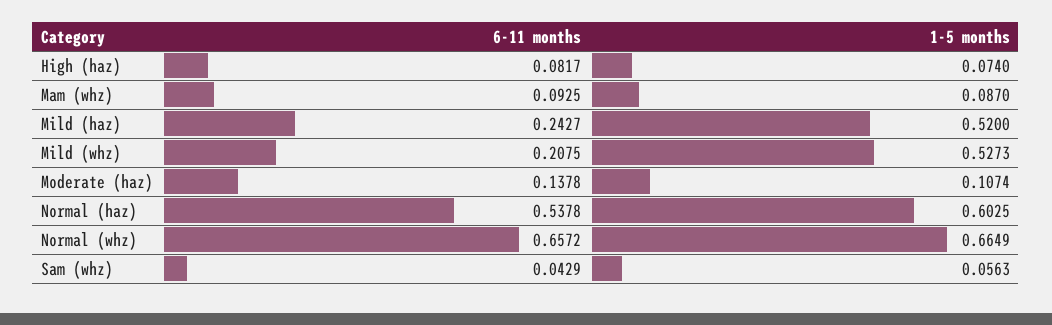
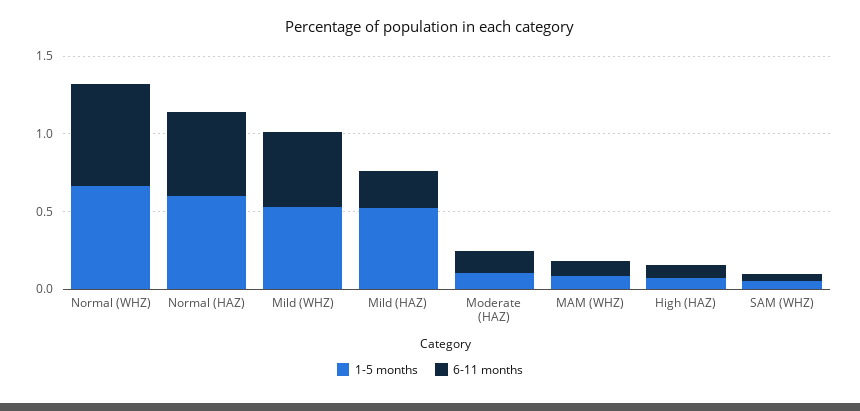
  {
    "6-11 months": {
      "High (haz)": 0.0817,
      "Mam (whz)": 0.0925,
      "Mild (haz)": 0.2427,
-     "Mild (whz)": 0.2075,
+     "Mild (whz)": 0.5,
      "Moderate (haz)": 0.1378,
      "Normal (haz)": 0.5378,
      "Normal (whz)": 0.6572,
      "Sam (whz)": 0.0429
    },
    "1-5 months": {
      "High (haz)": 0.074,
      "Mam (whz)": 0.087,
      "Mild (haz)": 0.52,
      "Mild (whz)": 0.5273,
      "Moderate (haz)": 0.1074,
      "Normal (haz)": 0.6025,
      "Normal (whz)": 0.6649,
      "Sam (whz)": 0.0563
    }
  }

